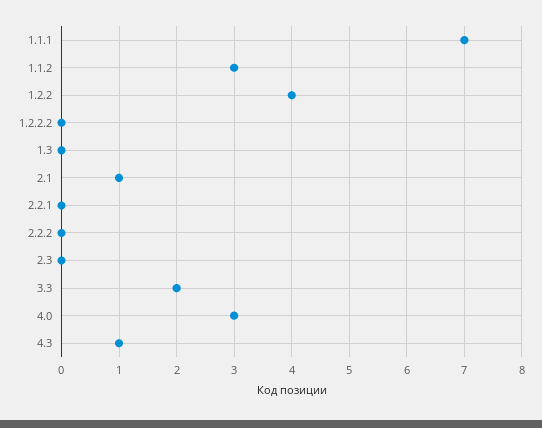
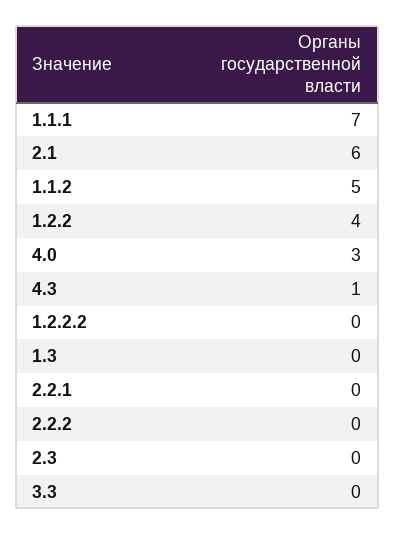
  {
    "1.1.1": 7,
-   "1.1.2": 3,
+   "1.1.2": 5,
    "1.2.2": 4,
    "1.2.2.2": 0,
    "1.3": 0,
-   "2.1": 1,
+   "2.1": 6,
    "2.2.1": 0,
    "2.2.2": 0,
    "2.3": 0,
-   "3.3": 2,
+   "3.3": 0,
    "4.0": 3,
    "4.3": 1
  }

